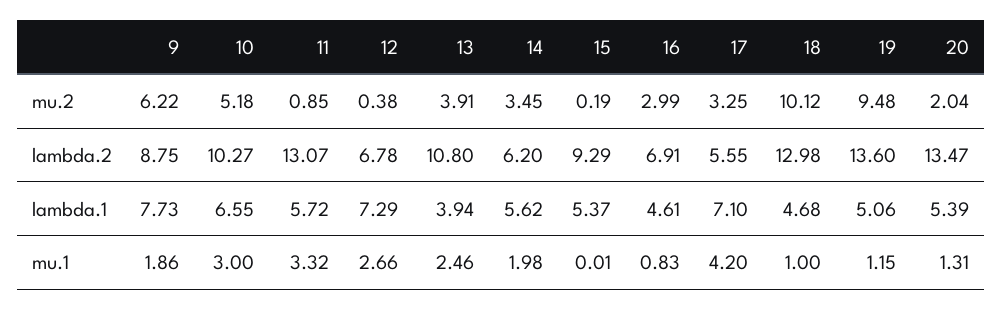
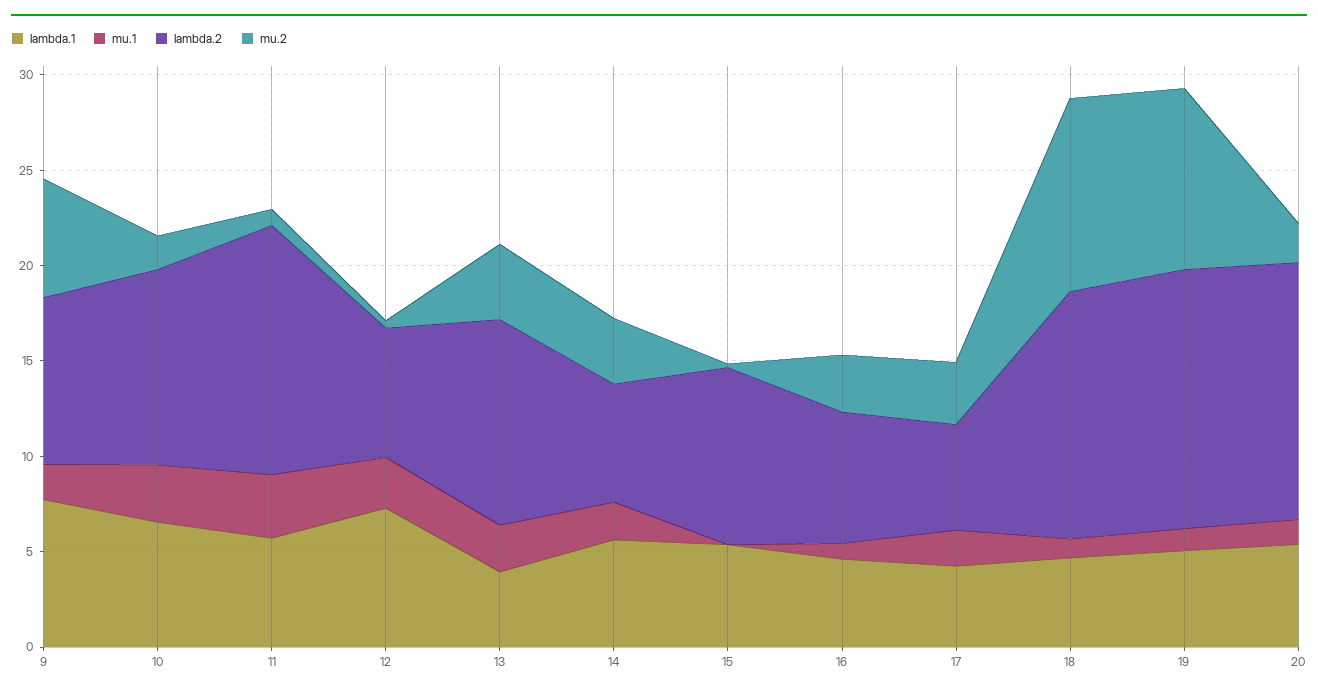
  {
    "mu.2": {
      "9": 6.22,
-     "10": 5.18,
+     "10": 2,
      "11": 0.85,
      "12": 0.38,
      "13": 3.91,
      "14": 3.45,
      "15": 0.19,
      "16": 2.99,
      "17": 3.25,
      "18": 10.12,
      "19": 9.48,
      "20": 2.04
    },
    "lambda.2": {
      "9": 8.75,
      "10": 10.27,
      "11": 13.07,
      "12": 6.78,
      "13": 10.8,
      "14": 6.2,
      "15": 9.29,
      "16": 6.91,
      "17": 5.55,
      "18": 12.98,
      "19": 13.6,
      "20": 13.47
    },
    "lambda.1": {
      "9": 7.73,
      "10": 6.55,
      "11": 5.72,
      "12": 7.29,
      "13": 3.94,
      "14": 5.62,
      "15": 5.37,
      "16": 4.61,
-     "17": 7.1,
+     "17": 4,
      "18": 4.68,
      "19": 5.06,
      "20": 5.39
    },
    "mu.1": {
      "9": 1.86,
      "10": 3,
      "11": 3.32,
      "12": 2.66,
      "13": 2.46,
      "14": 1.98,
      "15": 0.01,
      "16": 0.83,
-     "17": 4.2,
+     "17": 2,
      "18": 1,
      "19": 1.15,
      "20": 1.31
    }
  }

